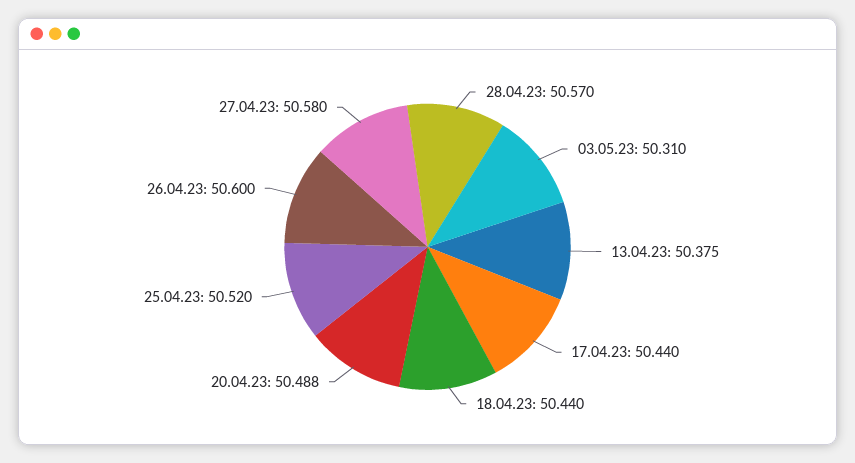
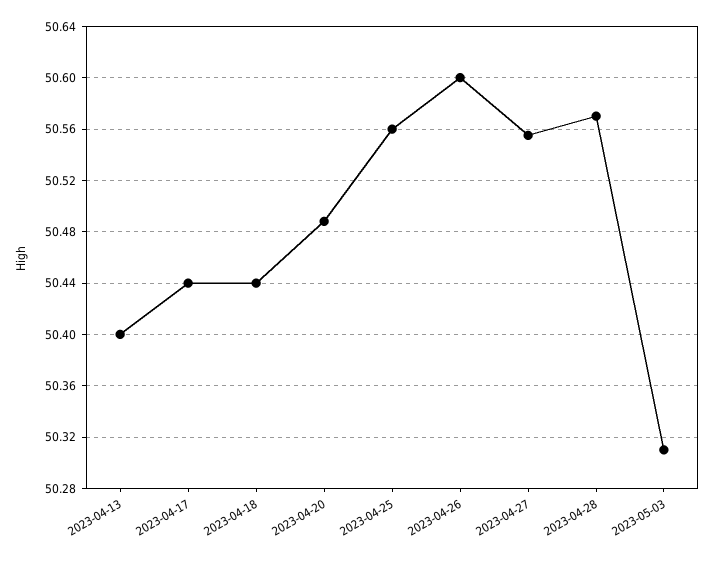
  {
    "28.04.23": 50.57,
    "03.05.23": 50.31,
-   "13.04.23": 50.375,
+   "13.04.23": 50.4,
    "17.04.23": 50.44,
    "18.04.23": 50.44,
    "20.04.23": 50.488,
-   "25.04.23": 50.52,
+   "25.04.23": 50.56,
    "26.04.23": 50.6,
-   "27.04.23": 50.58
+   "27.04.23": 50.555
  }

